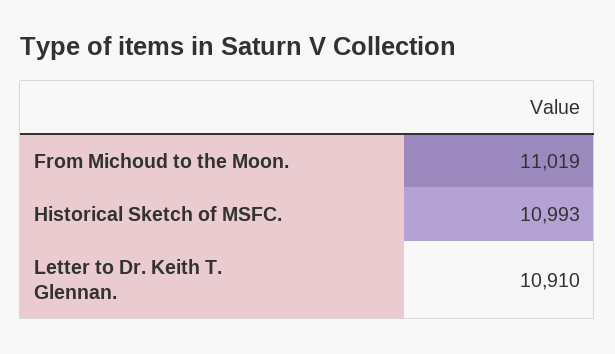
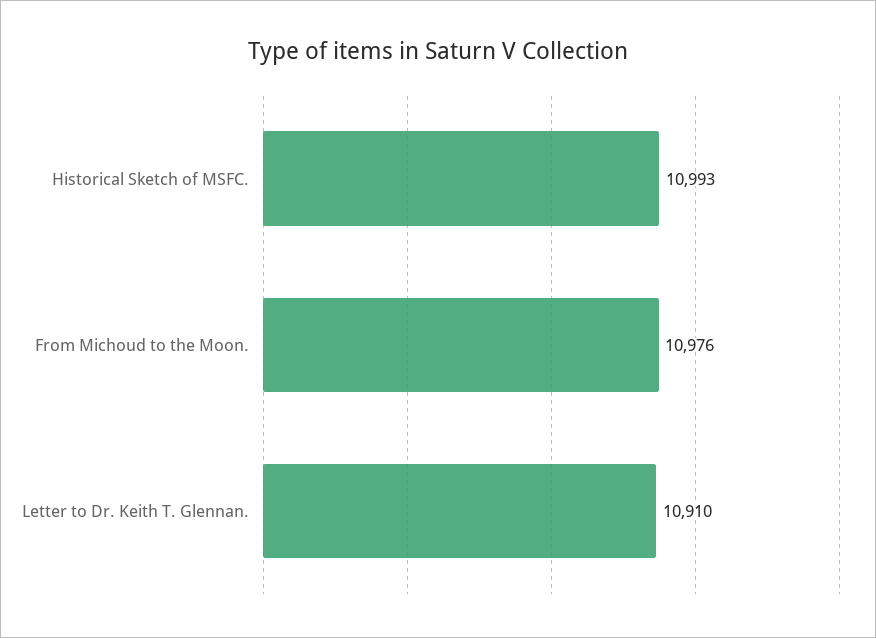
  {
-   "From Michoud to the Moon.": 11019,
+   "From Michoud to the Moon.": 10976,
    "Historical Sketch of MSFC.": 10993,
    "Letter to Dr. Keith T. Glennan.": 10910
  }

